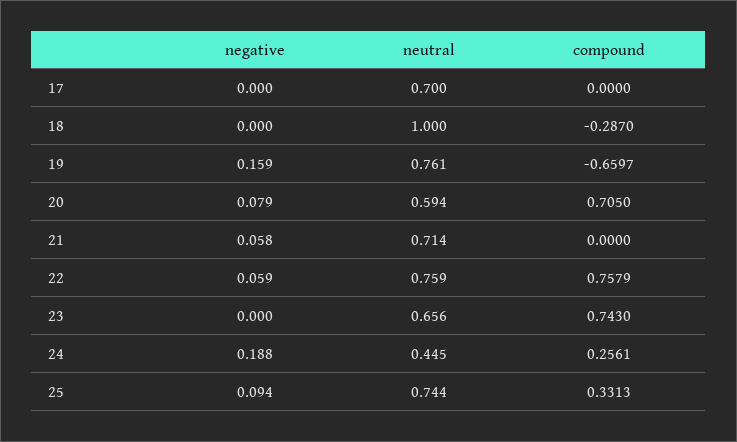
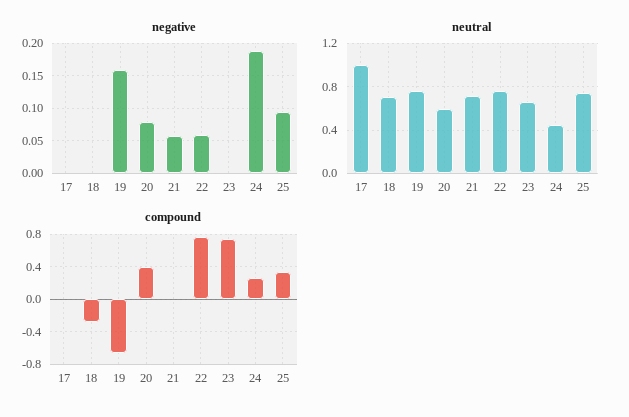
  {
    "negative": {
      "17": 0,
      "18": 0,
      "19": 0.159,
      "20": 0.079,
      "21": 0.058,
      "22": 0.059,
      "23": 0,
      "24": 0.188,
      "25": 0.094
    },
    "neutral": {
-     "17": 0.7,
+     "17": 1,
-     "18": 1,
+     "18": 0.7,
      "19": 0.761,
      "20": 0.594,
      "21": 0.714,
      "22": 0.759,
      "23": 0.656,
      "24": 0.445,
      "25": 0.744
    },
    "compound": {
      "17": 0,
      "18": -0.287,
      "19": -0.6597,
-     "20": 0.705,
+     "20": 0.4,
      "21": 0,
      "22": 0.7579,
      "23": 0.743,
      "24": 0.2561,
      "25": 0.3313
    }
  }

